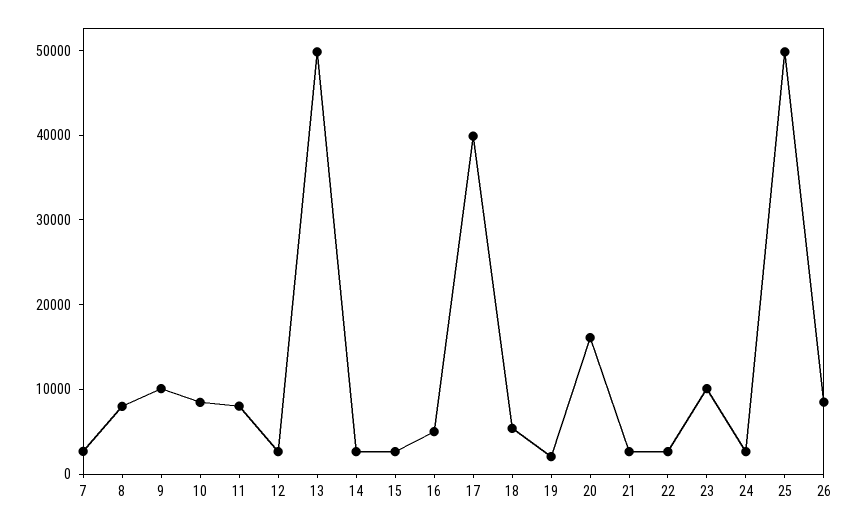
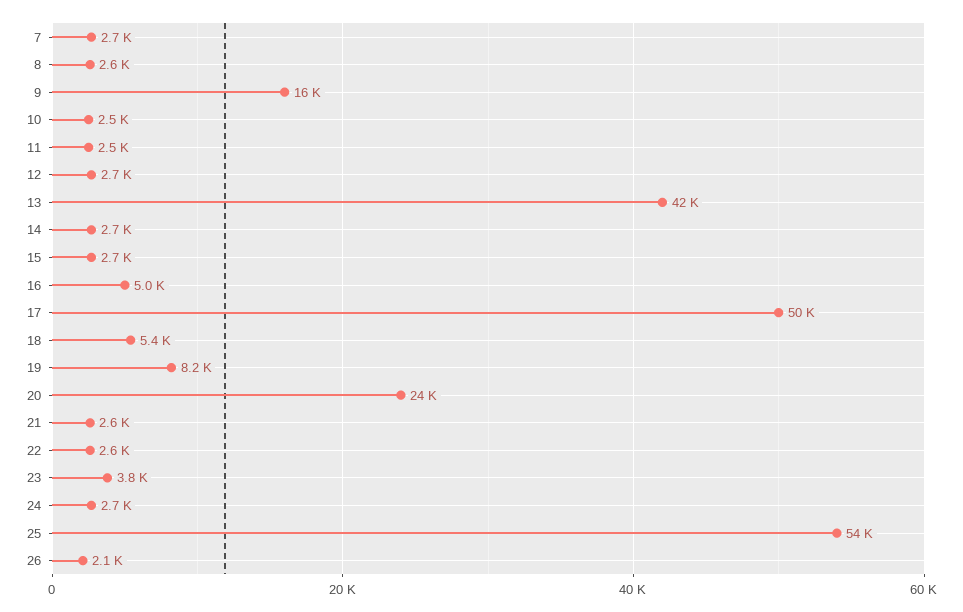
  {
    "7": 2700,
-   "8": 8000,
+   "8": 2600,
-   "9": 10000,
+   "9": 16000,
-   "10": 8000,
+   "10": 2500,
-   "11": 8000,
+   "11": 2500,
    "12": 2700,
-   "13": 50000,
+   "13": 42000,
    "14": 2700,
    "15": 2700,
    "16": 5000,
-   "17": 40000,
+   "17": 50000,
    "18": 5400,
-   "19": 2000,
+   "19": 8200,
-   "20": 16000,
+   "20": 24000,
    "21": 2600,
    "22": 2600,
-   "23": 10000,
+   "23": 3800,
    "24": 2700,
-   "25": 50000,
+   "25": 54000,
-   "26": 8000
+   "26": 2100
  }

